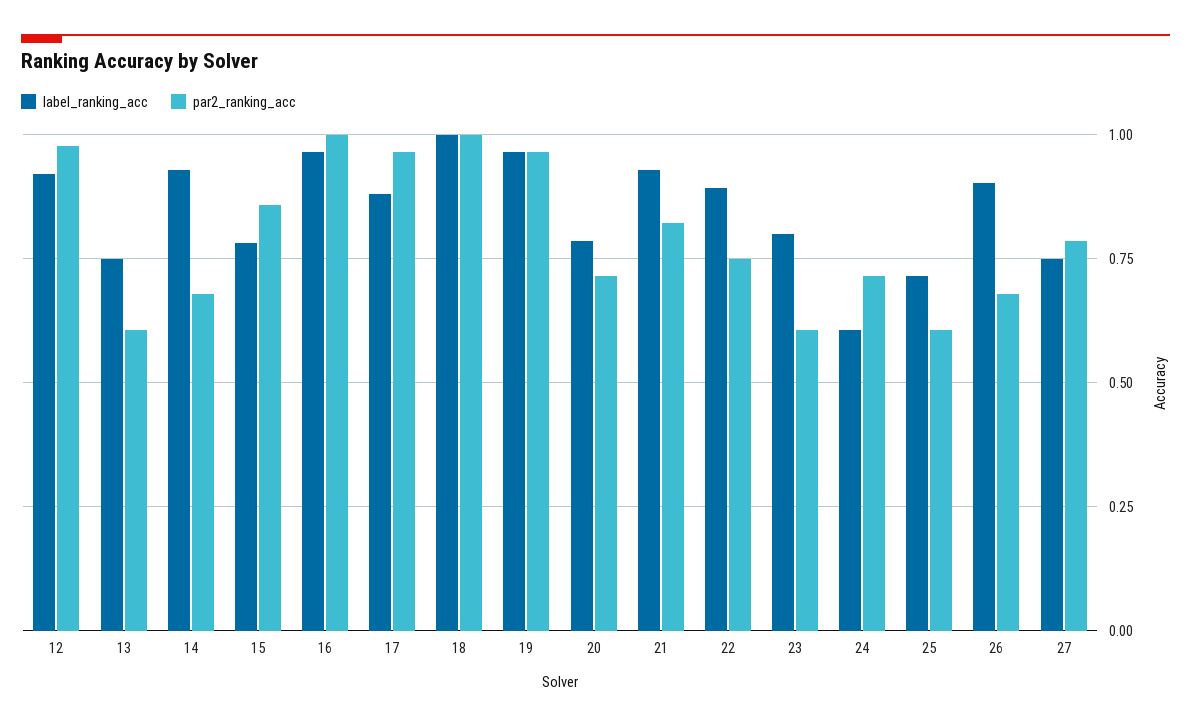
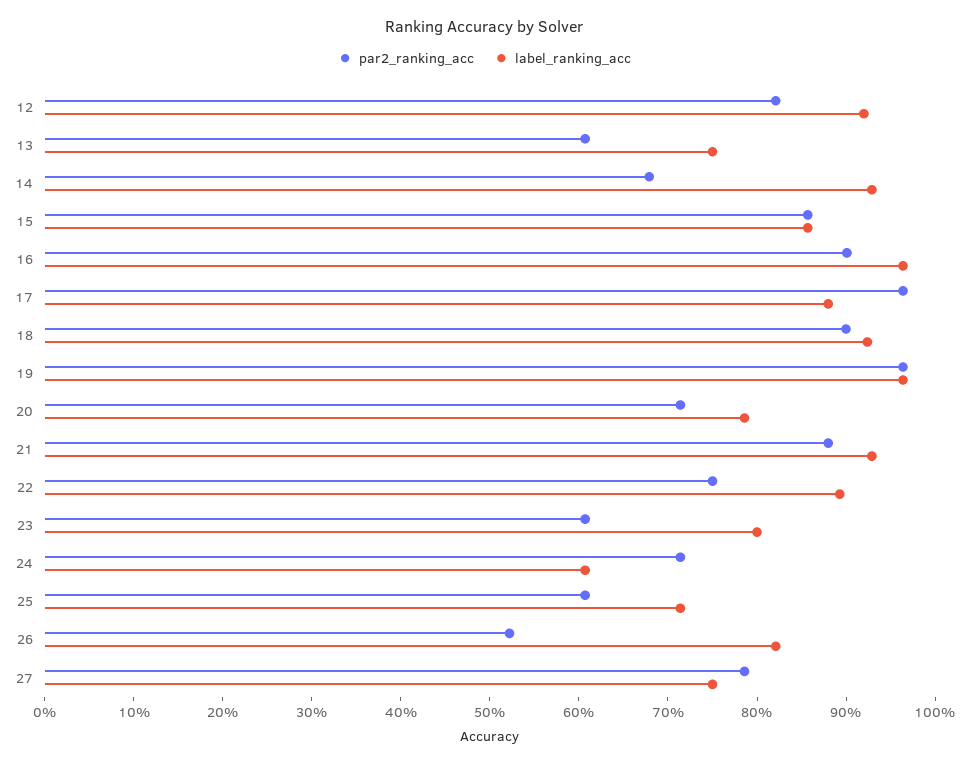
  {
    "label_ranking_acc": {
      "12": 0.92,
      "13": 0.76,
      "14": 0.92,
-     "15": 0.775,
+     "15": 0.86,
      "16": 0.96,
      "17": 0.88,
-     "18": 1,
+     "18": 0.92,
      "19": 0.96,
      "20": 0.78,
      "21": 0.92,
      "22": 0.9,
      "23": 0.8,
      "24": 0.6,
      "25": 0.72,
-     "26": 0.9,
+     "26": 0.82,
      "27": 0.76
    },
    "par2_ranking_acc": {
-     "12": 0.975,
+     "12": 0.82,
      "13": 0.6,
      "14": 0.68,
      "15": 0.86,
-     "16": 1,
+     "16": 0.9,
      "17": 0.96,
-     "18": 1,
+     "18": 0.9,
      "19": 0.96,
      "20": 0.72,
-     "21": 0.825,
+     "21": 0.88,
      "22": 0.76,
      "23": 0.6,
      "24": 0.72,
      "25": 0.6,
-     "26": 0.675,
+     "26": 0.52,
      "27": 0.78
    }
  }

